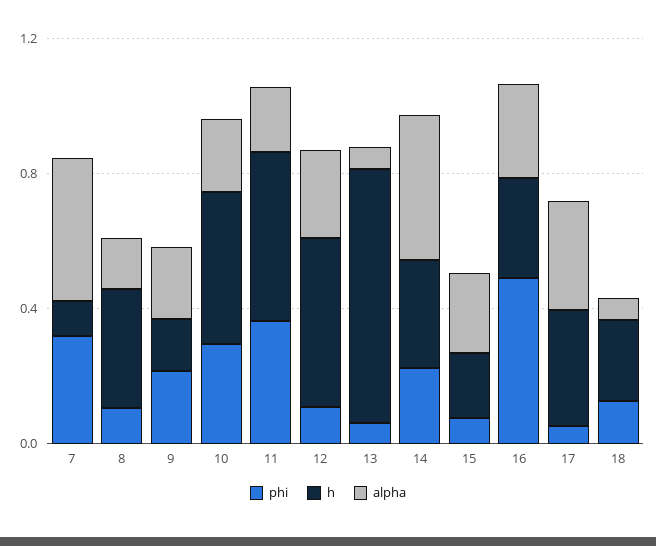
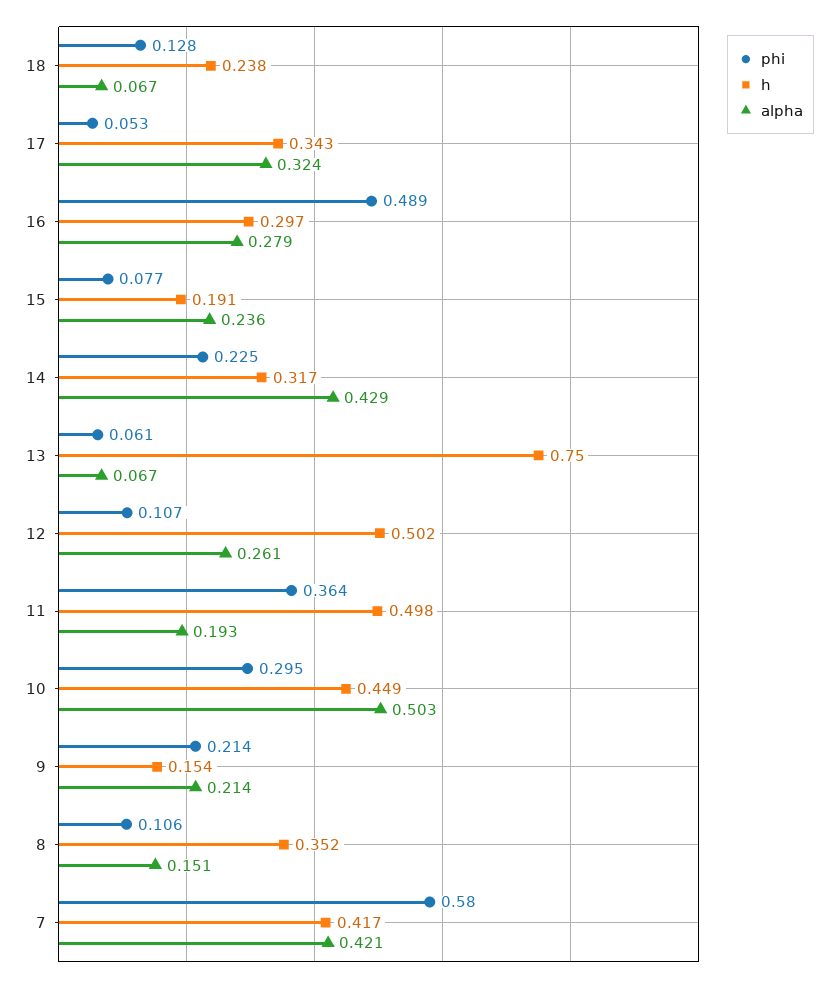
  {
    "phi": {
-     "7": 0.3,
+     "7": 0.58,
      "8": 0.106,
      "9": 0.214,
      "10": 0.295,
      "11": 0.364,
      "12": 0.107,
      "13": 0.061,
      "14": 0.225,
      "15": 0.077,
      "16": 0.489,
      "17": 0.053,
      "18": 0.128
    },
    "h": {
-     "7": 0.1,
+     "7": 0.417,
      "8": 0.352,
      "9": 0.154,
      "10": 0.449,
      "11": 0.498,
      "12": 0.502,
      "13": 0.75,
      "14": 0.317,
      "15": 0.191,
      "16": 0.297,
      "17": 0.343,
      "18": 0.238
    },
    "alpha": {
      "7": 0.421,
      "8": 0.151,
      "9": 0.214,
-     "10": 0.2,
+     "10": 0.503,
      "11": 0.193,
      "12": 0.261,
      "13": 0.067,
      "14": 0.429,
      "15": 0.236,
      "16": 0.279,
      "17": 0.324,
      "18": 0.067
    }
  }

